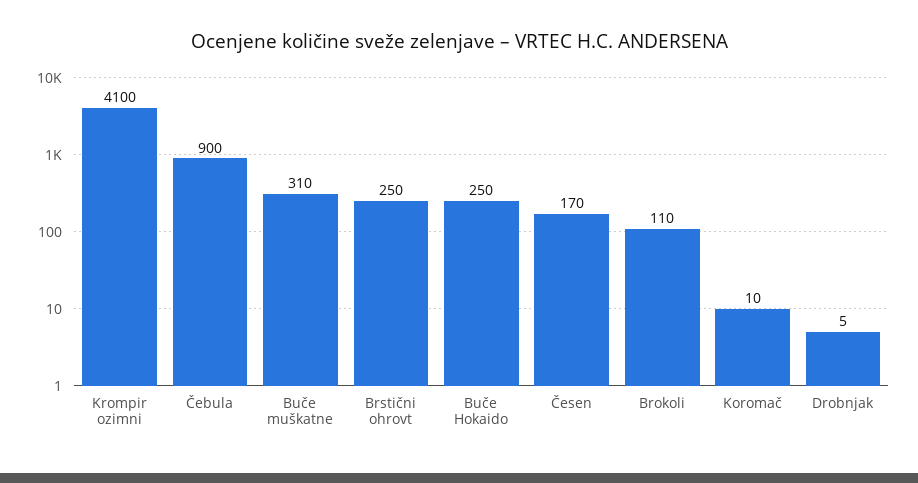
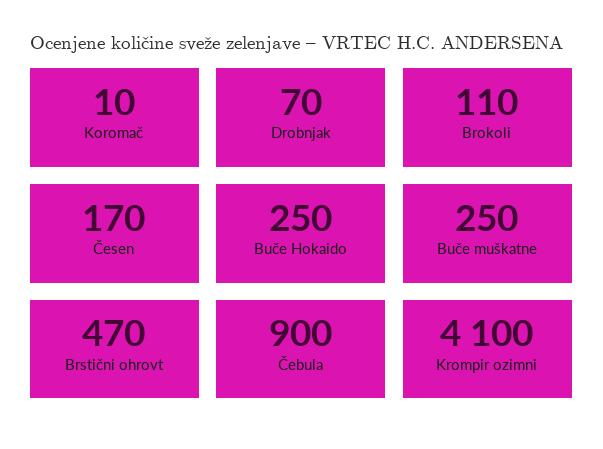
  {
    "Krompir ozimni": 4100,
    "Čebula": 900,
-   "Buče muškatne": 310,
+   "Buče muškatne": 250,
-   "Brstični ohrovt": 250,
+   "Brstični ohrovt": 470,
    "Buče Hokaido": 250,
    "Česen": 170,
    "Brokoli": 110,
    "Koromač": 10,
-   "Drobnjak": 5
+   "Drobnjak": 70
  }

